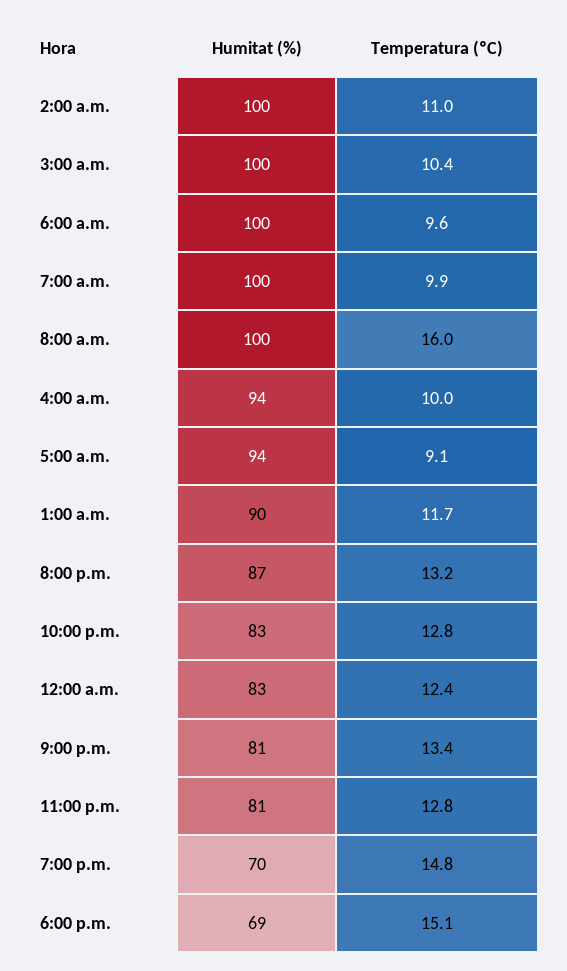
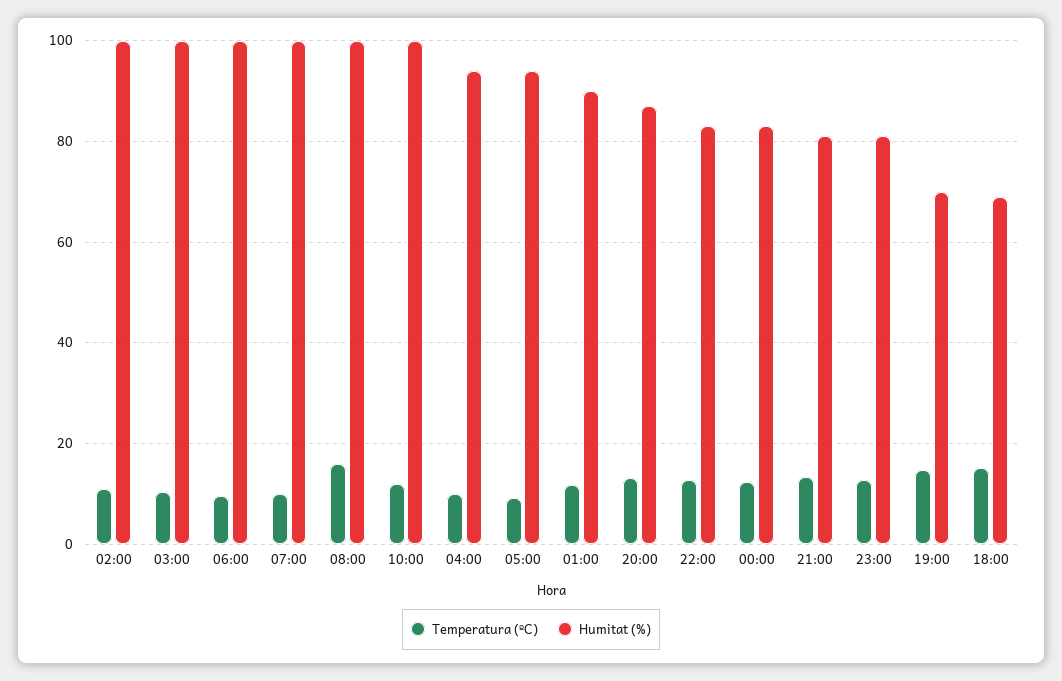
  {
    "Humitat (%)": {
      "2:00 a.m.": 100,
      "3:00 a.m.": 100,
      "6:00 a.m.": 100,
      "7:00 a.m.": 100,
      "8:00 a.m.": 100,
      "4:00 a.m.": 94,
      "5:00 a.m.": 94,
      "1:00 a.m.": 90,
      "8:00 p.m.": 87,
      "10:00 p.m.": 83,
      "12:00 a.m.": 83,
      "9:00 p.m.": 81,
      "11:00 p.m.": 81,
      "7:00 p.m.": 70,
-     "6:00 p.m.": 69
+     "6:00 p.m.": 69,
+     "10:00": 100
    },
    "Temperatura (ºC)": {
      "2:00 a.m.": 11,
      "3:00 a.m.": 10.4,
      "6:00 a.m.": 9.6,
      "7:00 a.m.": 9.9,
      "8:00 a.m.": 16,
      "4:00 a.m.": 10,
      "5:00 a.m.": 9.1,
      "1:00 a.m.": 11.7,
      "8:00 p.m.": 13.2,
      "10:00 p.m.": 12.8,
      "12:00 a.m.": 12.4,
      "9:00 p.m.": 13.4,
      "11:00 p.m.": 12.8,
      "7:00 p.m.": 14.8,
-     "6:00 p.m.": 15.1
+     "6:00 p.m.": 15.1,
+     "10:00": 12
    }
  }

